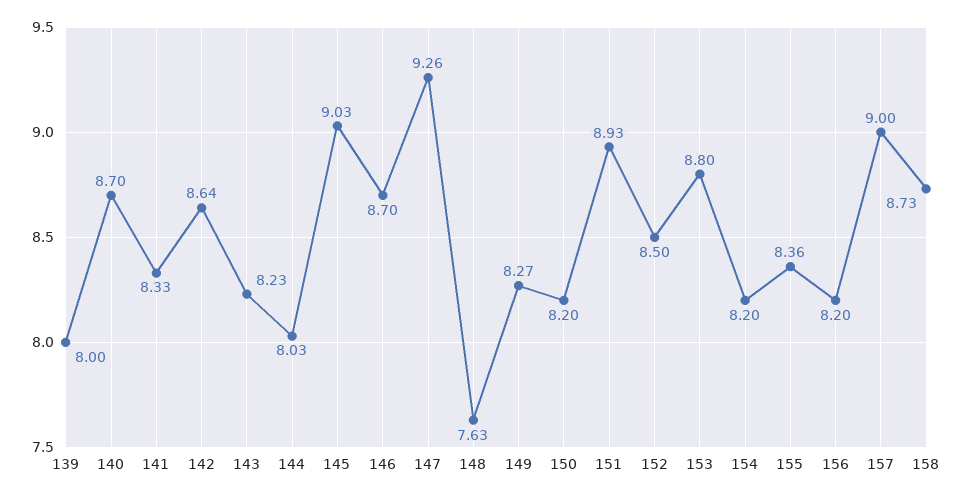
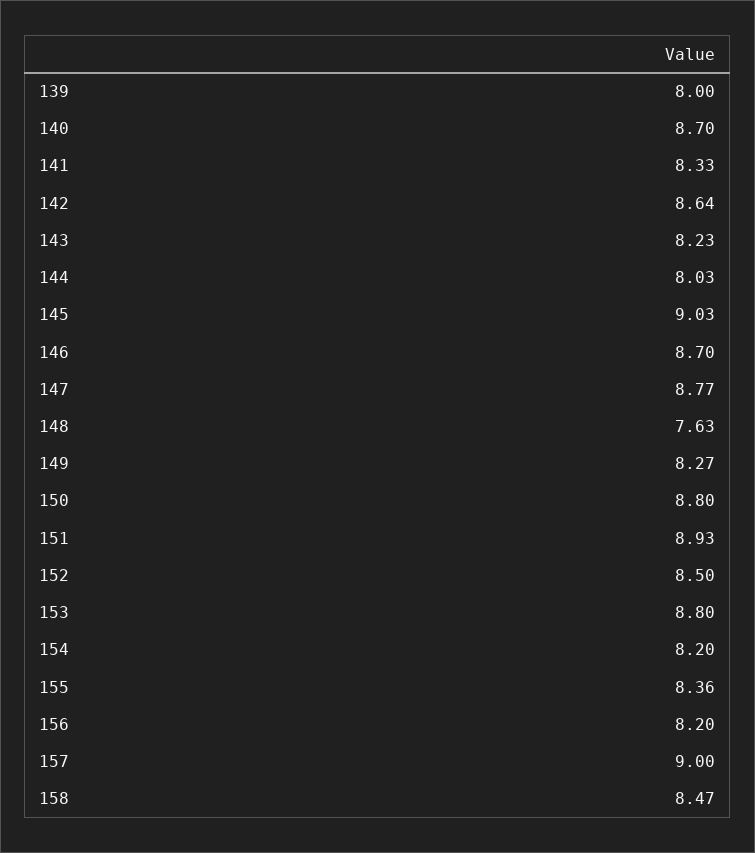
  {
    "139": 8,
    "140": 8.7,
    "141": 8.33,
    "142": 8.64,
    "143": 8.23,
    "144": 8.03,
    "145": 9.03,
    "146": 8.7,
-   "147": 9.26,
+   "147": 8.77,
    "148": 7.63,
    "149": 8.27,
-   "150": 8.2,
+   "150": 8.8,
    "151": 8.93,
    "152": 8.5,
    "153": 8.8,
    "154": 8.2,
    "155": 8.36,
    "156": 8.2,
    "157": 9,
-   "158": 8.73
+   "158": 8.47
  }

